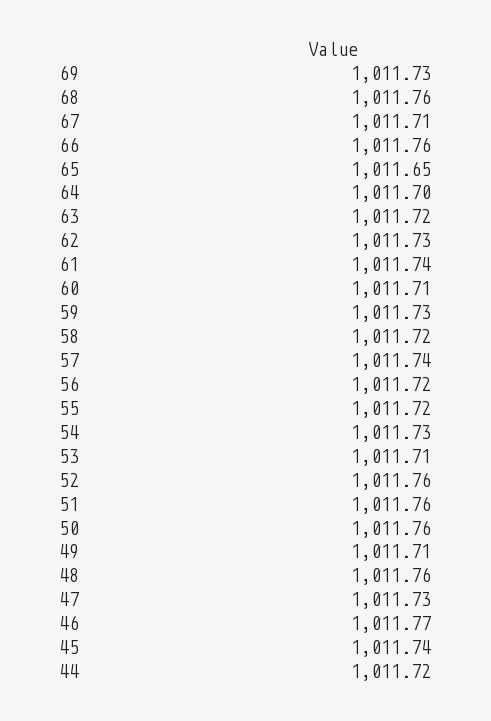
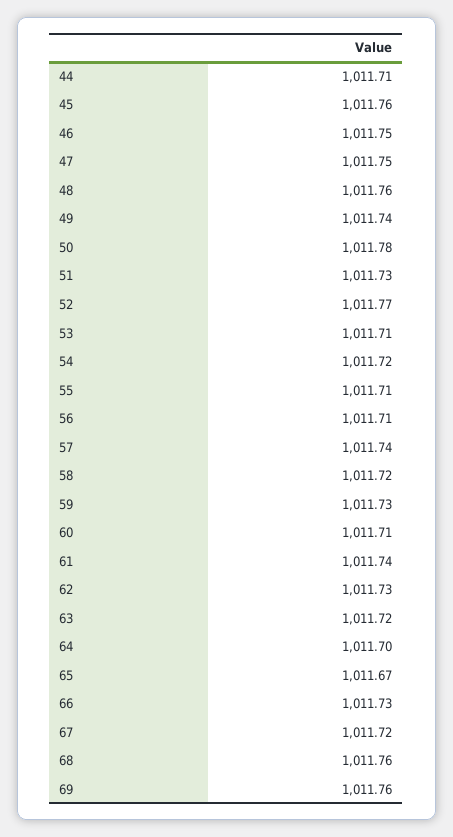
  {
-   "69": 1011.73,
+   "69": 1011.76,
    "68": 1011.76,
-   "67": 1011.71,
+   "67": 1011.72,
-   "66": 1011.76,
+   "66": 1011.73,
-   "65": 1011.65,
+   "65": 1011.67,
    "64": 1011.7,
    "63": 1011.72,
    "62": 1011.73,
    "61": 1011.74,
    "60": 1011.71,
    "59": 1011.73,
    "58": 1011.72,
    "57": 1011.74,
-   "56": 1011.72,
+   "56": 1011.71,
-   "55": 1011.72,
+   "55": 1011.71,
-   "54": 1011.73,
+   "54": 1011.72,
    "53": 1011.71,
-   "52": 1011.76,
+   "52": 1011.77,
-   "51": 1011.76,
+   "51": 1011.73,
-   "50": 1011.76,
+   "50": 1011.78,
-   "49": 1011.71,
+   "49": 1011.74,
    "48": 1011.76,
-   "47": 1011.73,
+   "47": 1011.75,
-   "46": 1011.77,
+   "46": 1011.75,
-   "45": 1011.74,
+   "45": 1011.76,
-   "44": 1011.72
+   "44": 1011.71
  }

